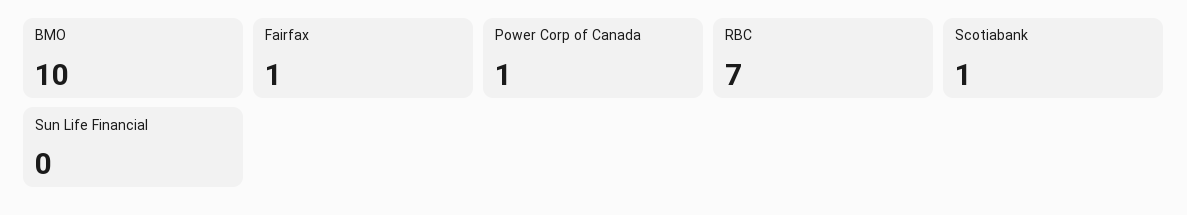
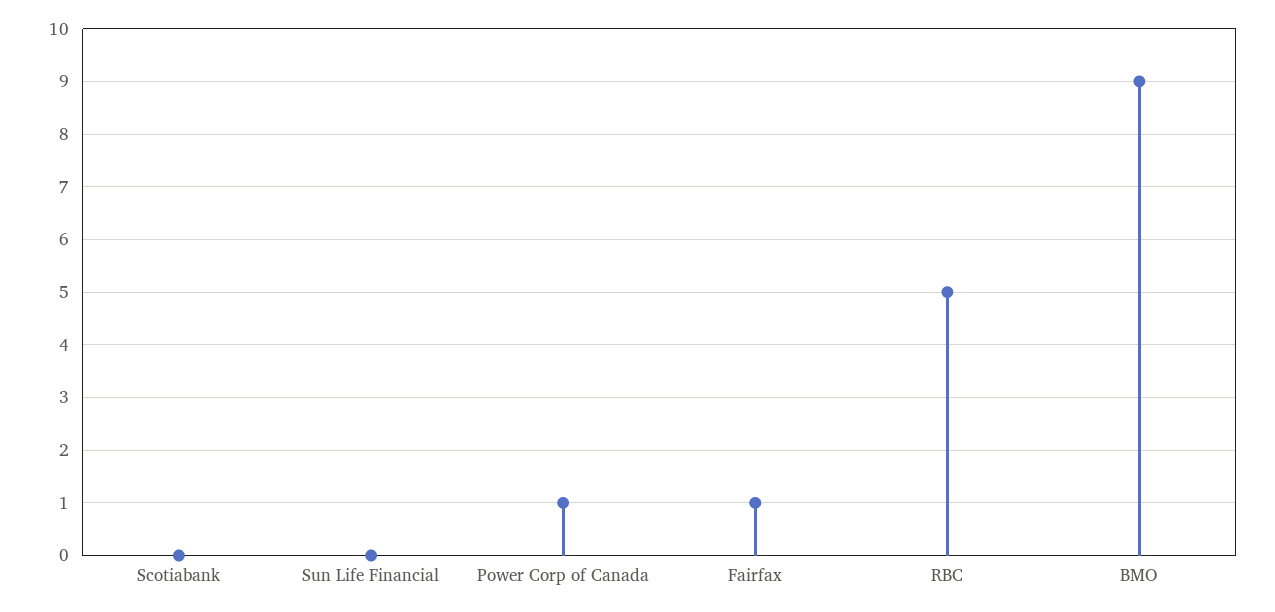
  {
-   "BMO": 10,
+   "BMO": 9,
    "Fairfax": 1,
    "Power Corp of Canada": 1,
-   "RBC": 7,
+   "RBC": 5,
-   "Scotiabank": 1,
+   "Scotiabank": 0,
    "Sun Life Financial": 0
  }

